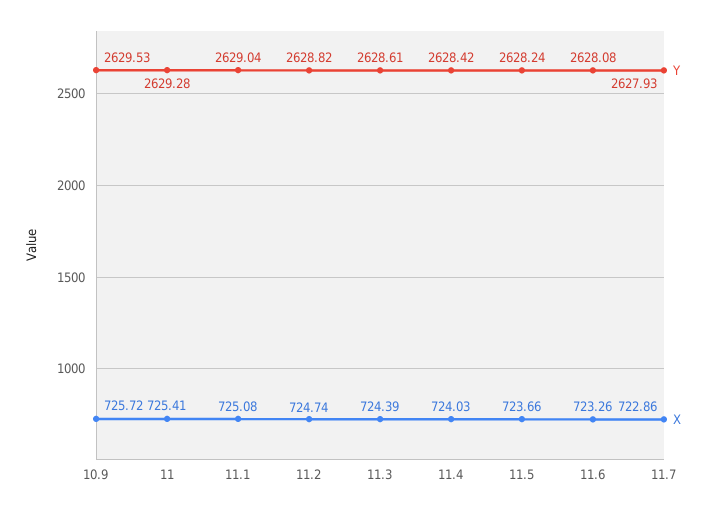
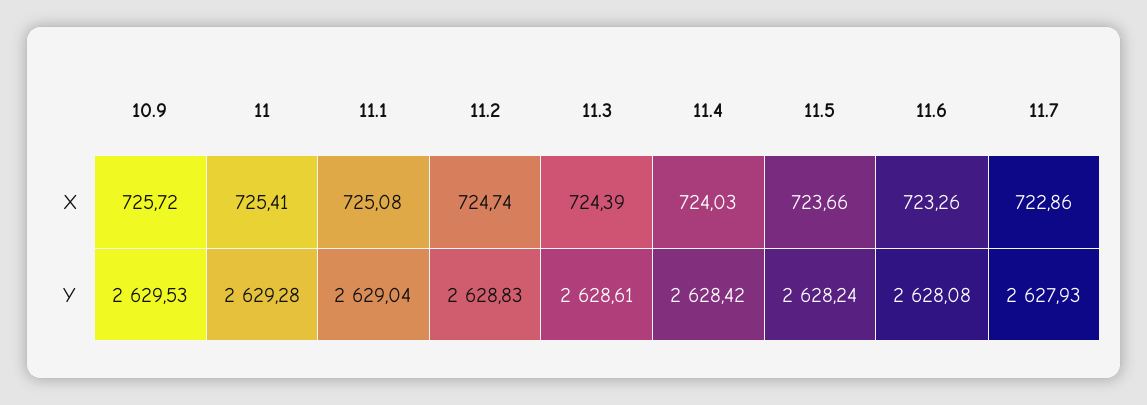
  {
    "Y": {
      "10.9": 2629.53,
      "11": 2629.28,
      "11.1": 2629.04,
-     "11.2": 2628.82,
+     "11.2": 2628.83,
      "11.3": 2628.61,
      "11.4": 2628.42,
      "11.5": 2628.24,
      "11.6": 2628.08,
      "11.7": 2627.93
    },
    "X": {
      "10.9": 725.72,
      "11": 725.41,
      "11.1": 725.08,
      "11.2": 724.74,
      "11.3": 724.39,
      "11.4": 724.03,
      "11.5": 723.66,
      "11.6": 723.26,
      "11.7": 722.86
    }
  }

